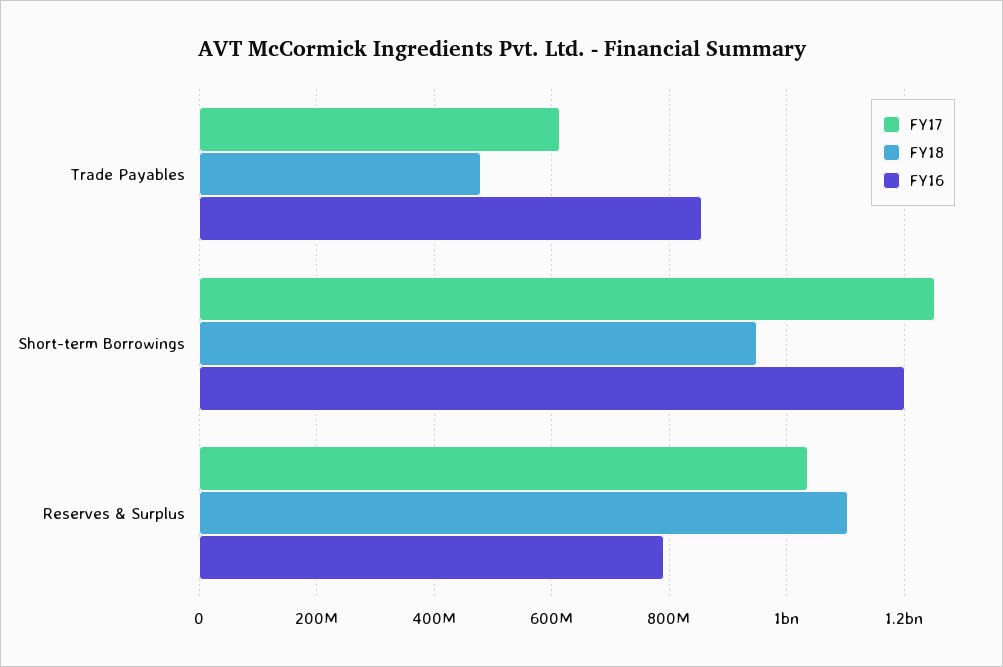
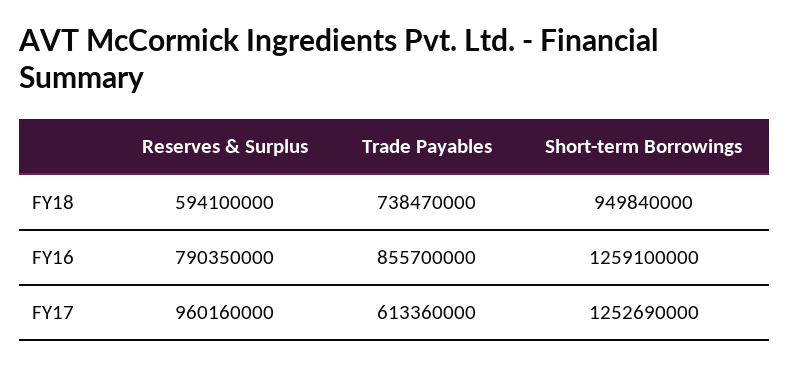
  {
    "FY17": {
      "Trade Payables": 613360000,
      "Short-term Borrowings": 1252690000,
-     "Reserves & Surplus": 1040000000
+     "Reserves & Surplus": 960160000
    },
    "FY18": {
-     "Trade Payables": 480000000,
+     "Trade Payables": 738470000,
      "Short-term Borrowings": 949840000,
-     "Reserves & Surplus": 1100000000
+     "Reserves & Surplus": 594100000
    },
    "FY16": {
      "Trade Payables": 855700000,
-     "Short-term Borrowings": 1200000000,
+     "Short-term Borrowings": 1259100000,
      "Reserves & Surplus": 790350000
    }
  }

